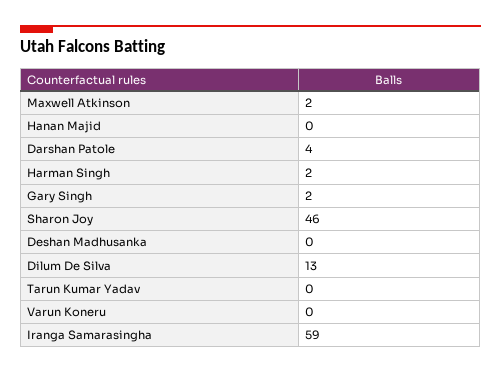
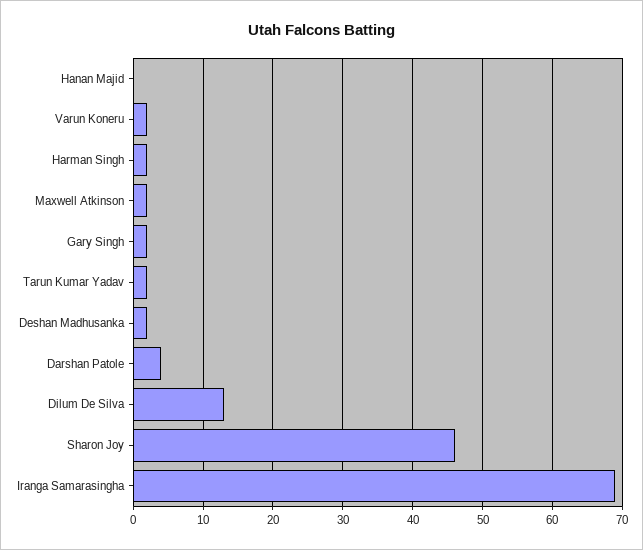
  {
    "Maxwell Atkinson": 2,
    "Hanan Majid": 0,
    "Darshan Patole": 4,
    "Harman Singh": 2,
    "Gary Singh": 2,
    "Sharon Joy": 46,
-   "Deshan Madhusanka": 0,
+   "Deshan Madhusanka": 2,
    "Dilum De Silva": 13,
-   "Tarun Kumar Yadav": 0,
+   "Tarun Kumar Yadav": 2,
-   "Varun Koneru": 0,
+   "Varun Koneru": 2,
-   "Iranga Samarasingha": 59
+   "Iranga Samarasingha": 69
  }

